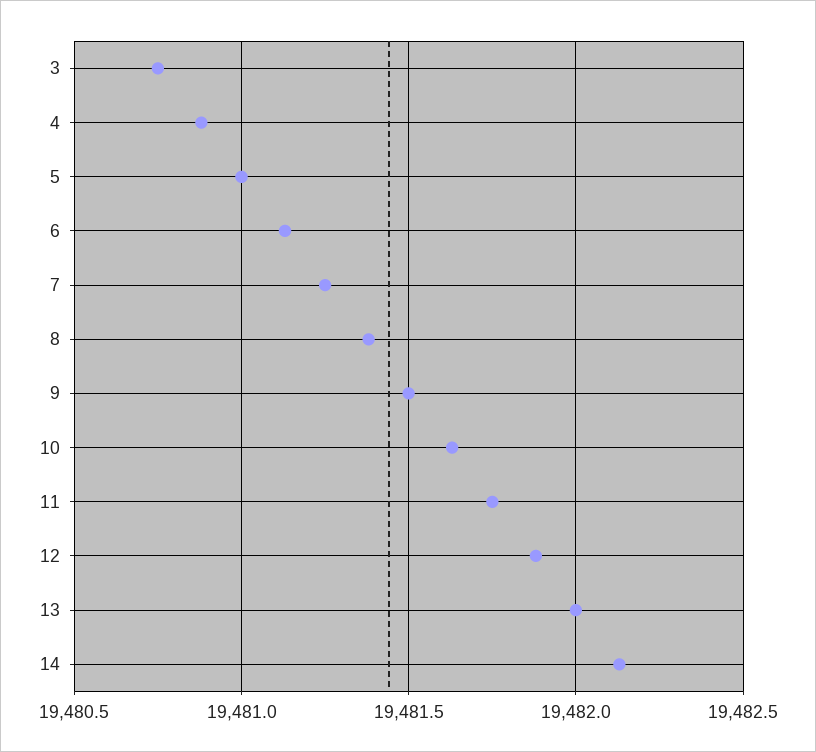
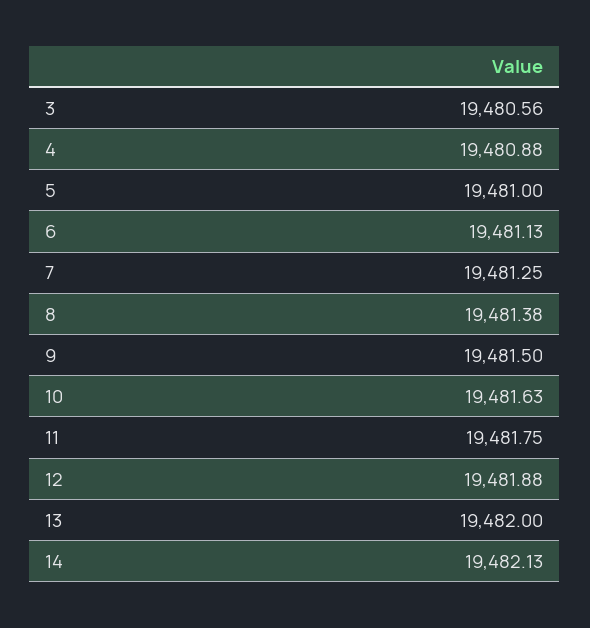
  {
-   "3": 19480.75,
+   "3": 19480.56,
    "4": 19480.88,
    "5": 19481,
    "6": 19481.13,
    "7": 19481.25,
    "8": 19481.38,
    "9": 19481.5,
    "10": 19481.63,
    "11": 19481.75,
    "12": 19481.88,
    "13": 19482,
    "14": 19482.13
  }

